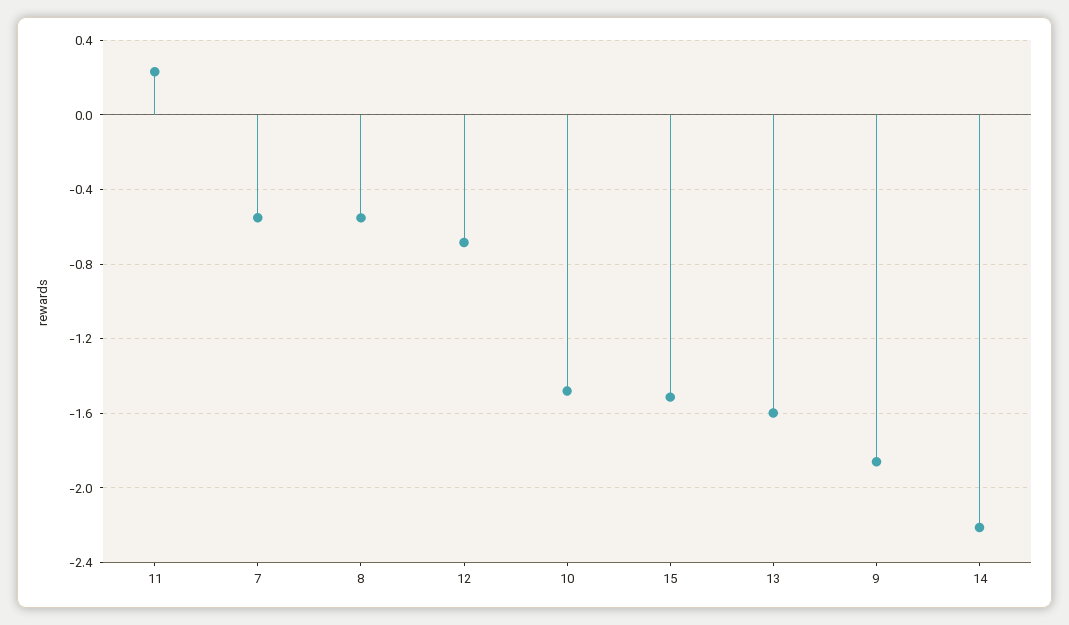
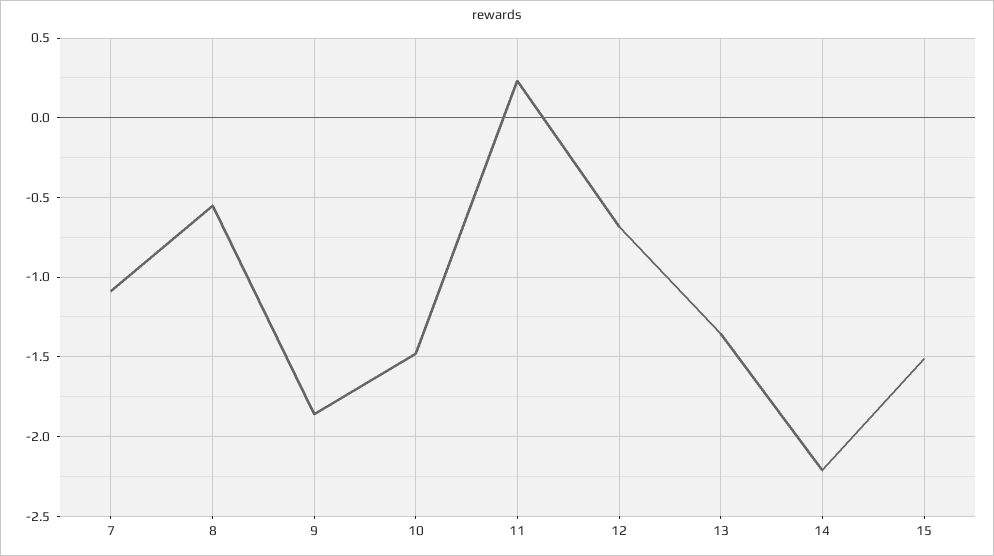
  {
    "11": 0.25,
-   "7": -0.55,
+   "7": -1.1,
    "8": -0.55,
    "12": -0.7,
    "10": -1.5,
    "15": -1.5,
-   "13": -1.6,
+   "13": -1.35,
    "9": -1.85,
    "14": -2.2
  }

